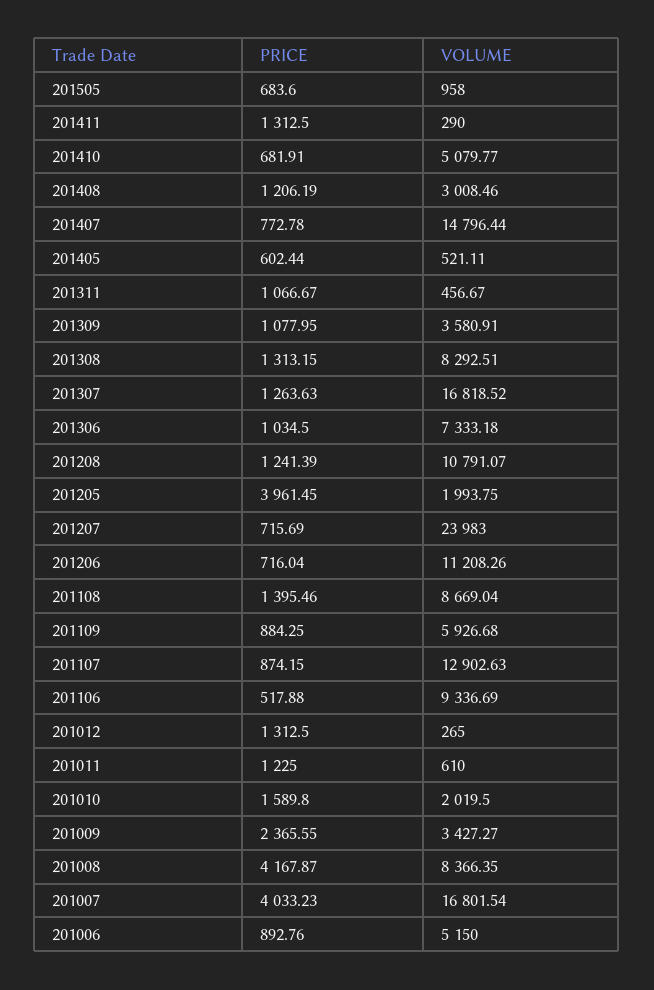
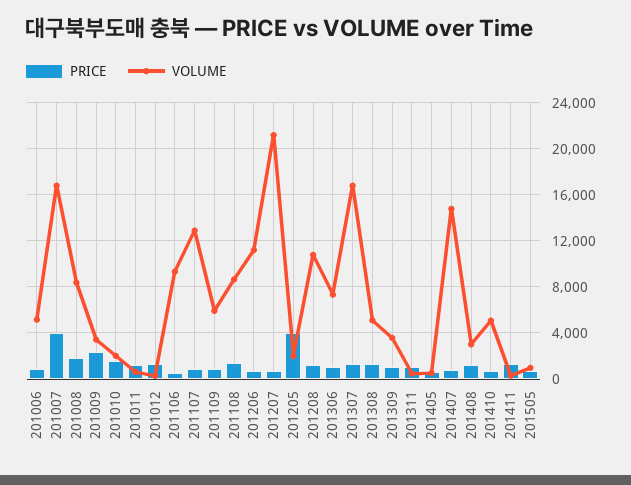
  {
    "PRICE": {
      "201505": 683.6,
      "201411": 1312.5,
      "201410": 681.91,
      "201408": 1206.19,
      "201407": 772.78,
      "201405": 602.44,
      "201311": 1066.67,
      "201309": 1077.95,
      "201308": 1313.15,
      "201307": 1263.63,
      "201306": 1034.5,
      "201208": 1241.39,
      "201205": 3961.45,
      "201207": 715.69,
      "201206": 716.04,
      "201108": 1395.46,
      "201109": 884.25,
      "201107": 874.15,
      "201106": 517.88,
      "201012": 1312.5,
      "201011": 1225,
      "201010": 1589.8,
      "201009": 2365.55,
-     "201008": 4167.87,
+     "201008": 2000,
      "201007": 4033.23,
      "201006": 892.76
    },
    "VOLUME": {
      "201505": 958,
      "201411": 290,
      "201410": 5079.77,
      "201408": 3008.46,
      "201407": 14796.44,
      "201405": 521.11,
      "201311": 456.67,
      "201309": 3580.91,
-     "201308": 8292.51,
+     "201308": 5000,
      "201307": 16818.52,
      "201306": 7333.18,
      "201208": 10791.07,
      "201205": 1993.75,
-     "201207": 23983,
+     "201207": 21000,
      "201206": 11208.26,
      "201108": 8669.04,
      "201109": 5926.68,
      "201107": 12902.63,
      "201106": 9336.69,
      "201012": 265,
      "201011": 610,
      "201010": 2019.5,
      "201009": 3427.27,
      "201008": 8366.35,
      "201007": 16801.54,
      "201006": 5150
    }
  }

